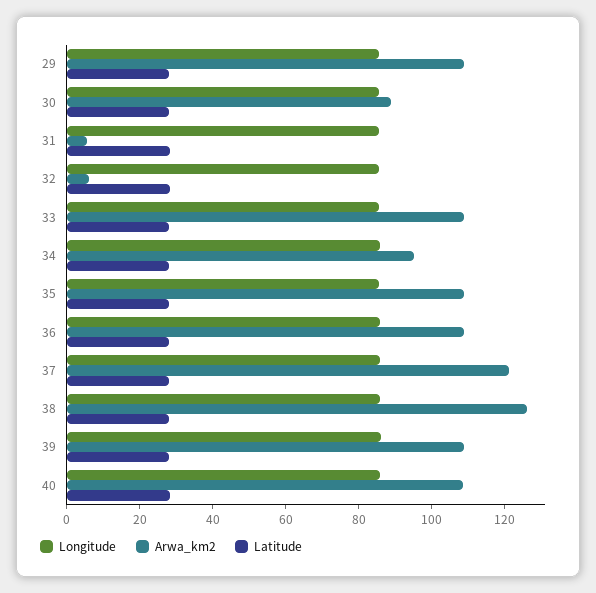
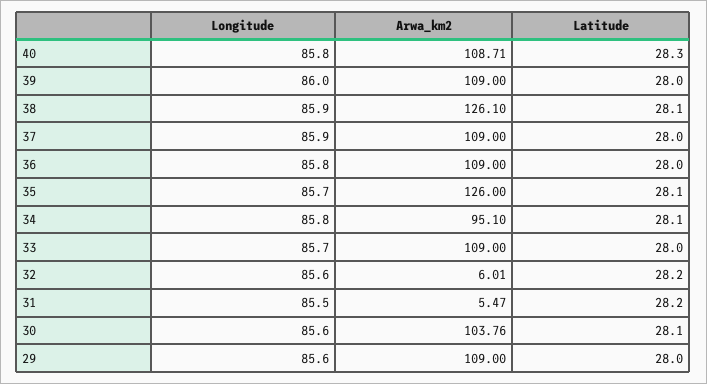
  {
    "Longitude": {
      "29": 85.6,
      "30": 85.6,
      "31": 85.5,
      "32": 85.6,
      "33": 85.7,
      "34": 85.8,
      "35": 85.7,
      "36": 85.8,
      "37": 85.9,
      "38": 85.9,
      "39": 86,
      "40": 85.8
    },
    "Arwa_km2": {
      "29": 109,
-     "30": 90,
+     "30": 103.76,
      "31": 5.47,
      "32": 6.01,
      "33": 109,
      "34": 95.1,
-     "35": 110,
+     "35": 126,
      "36": 109,
-     "37": 120,
+     "37": 109,
      "38": 126.1,
      "39": 109,
      "40": 108.71
    },
    "Latitude": {
      "29": 28,
      "30": 28.1,
      "31": 28.2,
      "32": 28.2,
      "33": 28,
      "34": 28.1,
      "35": 28.1,
      "36": 28,
      "37": 28,
      "38": 28.1,
      "39": 28,
      "40": 28.3
    }
  }

